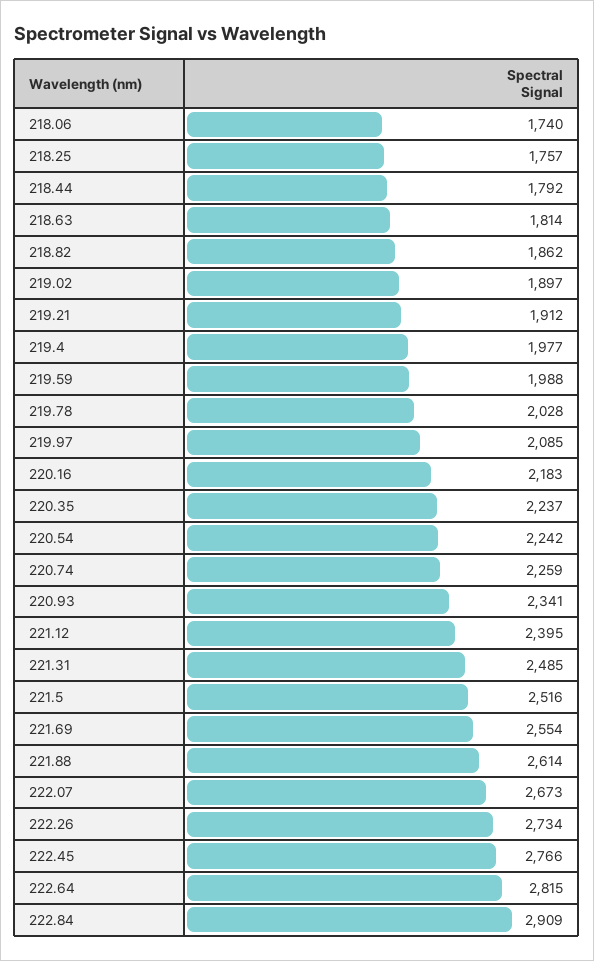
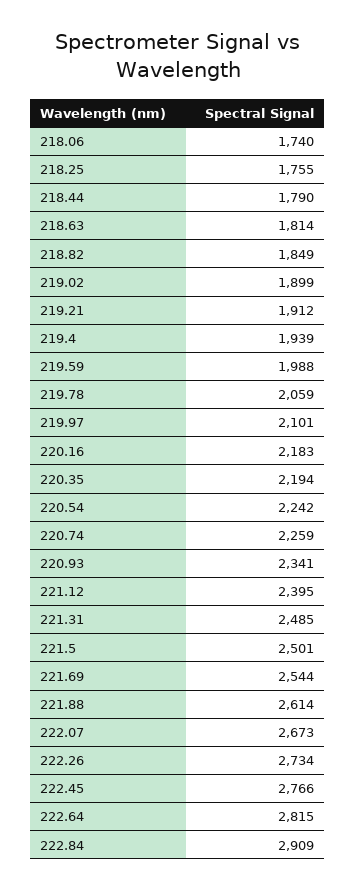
  {
    "218.06": 1740,
-   "218.25": 1757,
+   "218.25": 1755,
-   "218.44": 1792,
+   "218.44": 1790,
    "218.63": 1814,
-   "218.82": 1862,
+   "218.82": 1849,
-   "219.02": 1897,
+   "219.02": 1899,
    "219.21": 1912,
-   "219.4": 1977,
+   "219.4": 1939,
    "219.59": 1988,
-   "219.78": 2028,
+   "219.78": 2059,
-   "219.97": 2085,
+   "219.97": 2101,
    "220.16": 2183,
-   "220.35": 2237,
+   "220.35": 2194,
    "220.54": 2242,
    "220.74": 2259,
    "220.93": 2341,
    "221.12": 2395,
    "221.31": 2485,
-   "221.5": 2516,
+   "221.5": 2501,
-   "221.69": 2554,
+   "221.69": 2544,
    "221.88": 2614,
    "222.07": 2673,
    "222.26": 2734,
    "222.45": 2766,
    "222.64": 2815,
    "222.84": 2909
  }

